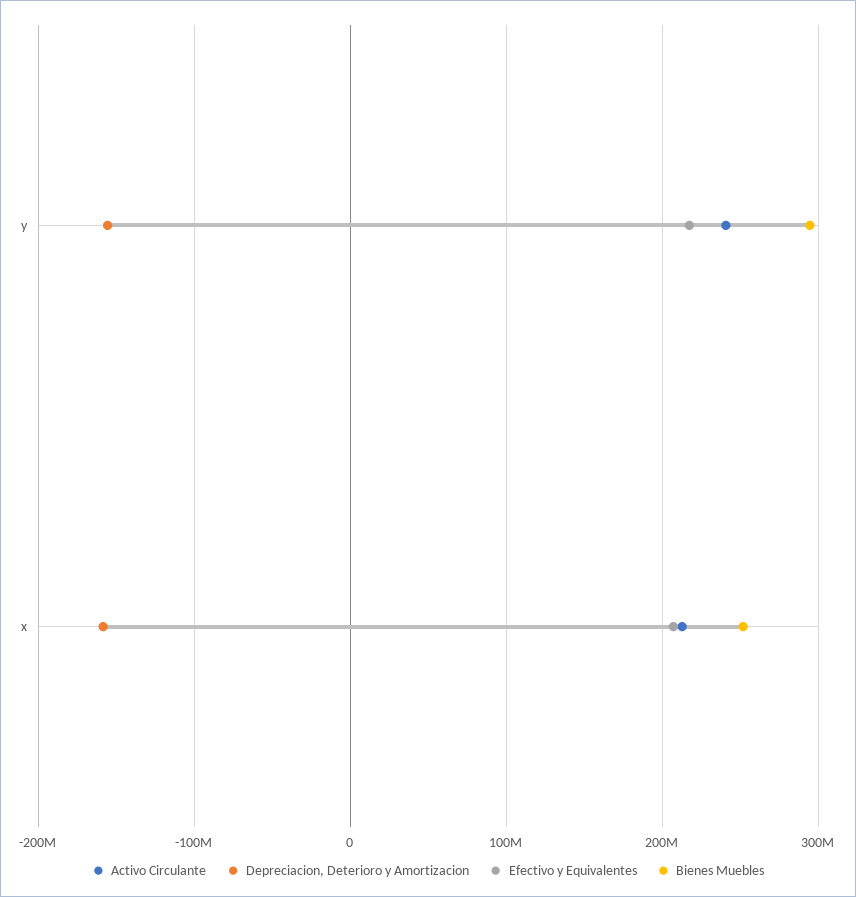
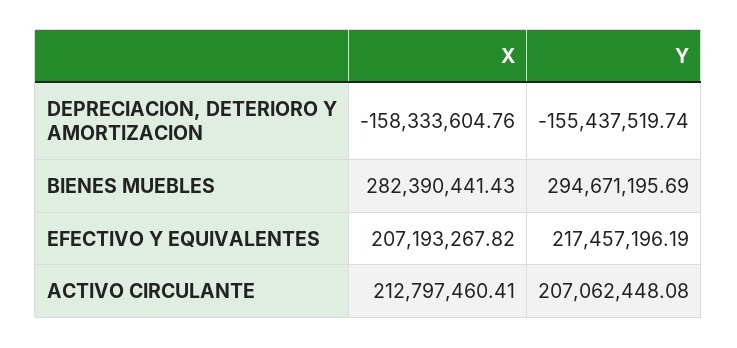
  {
    "Activo Circulante": {
-     "y": 240000000,
+     "y": 207062448.08,
      "x": 212797460.41
    },
    "Depreciacion, Deterioro y Amortizacion": {
      "y": -155437519.74,
      "x": -158333604.76
    },
    "Efectivo y Equivalentes": {
      "y": 217457196.19,
      "x": 207193267.82
    },
    "Bienes Muebles": {
      "y": 294671195.69,
-     "x": 250000000
+     "x": 282390441.43
    }
  }

